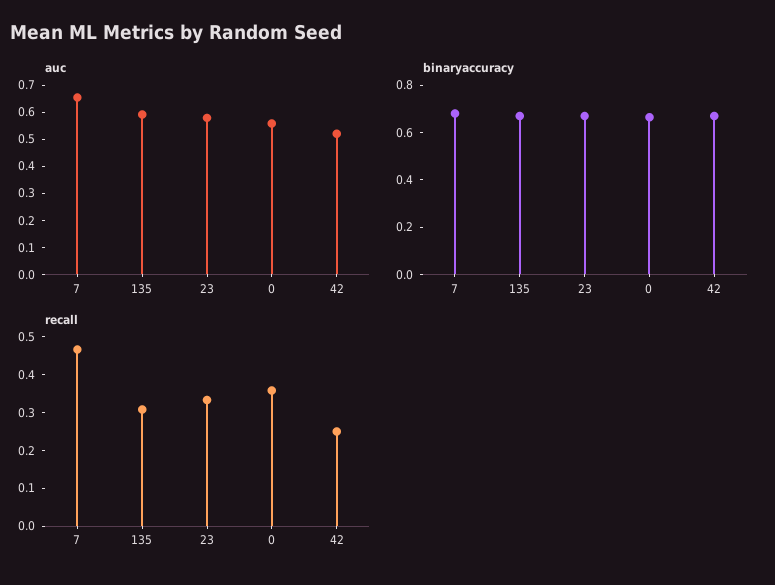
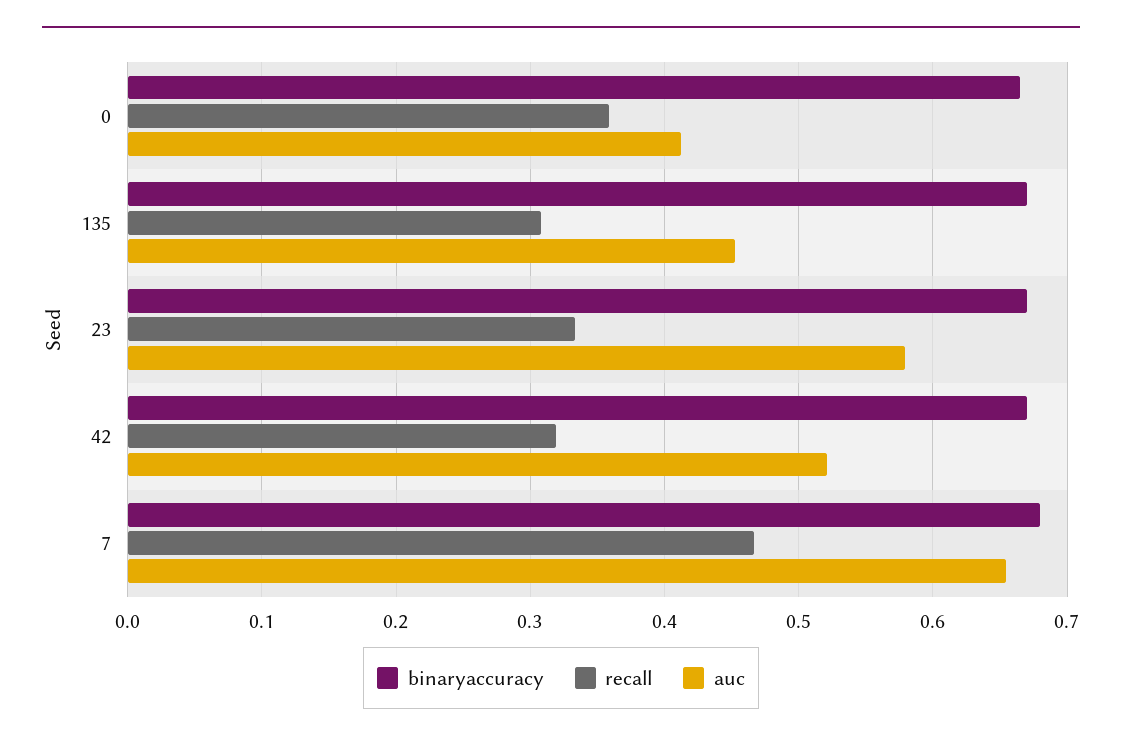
  {
    "auc": {
      "7": 0.65,
-     "135": 0.6,
+     "135": 0.45,
      "23": 0.58,
-     "0": 0.55,
+     "0": 0.41,
      "42": 0.52
    },
    "binaryaccuracy": {
      "7": 0.68,
      "135": 0.67,
      "23": 0.67,
      "0": 0.67,
      "42": 0.67
    },
    "recall": {
      "7": 0.47,
      "135": 0.31,
      "23": 0.33,
      "0": 0.36,
-     "42": 0.25
+     "42": 0.32
    }
  }

